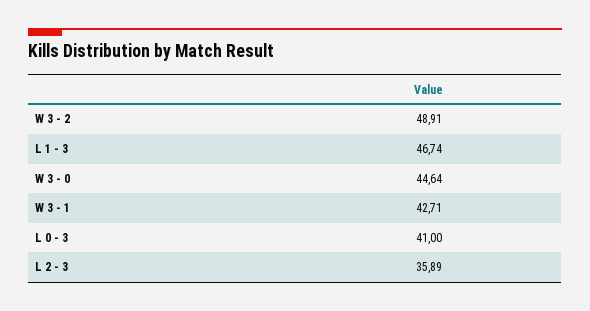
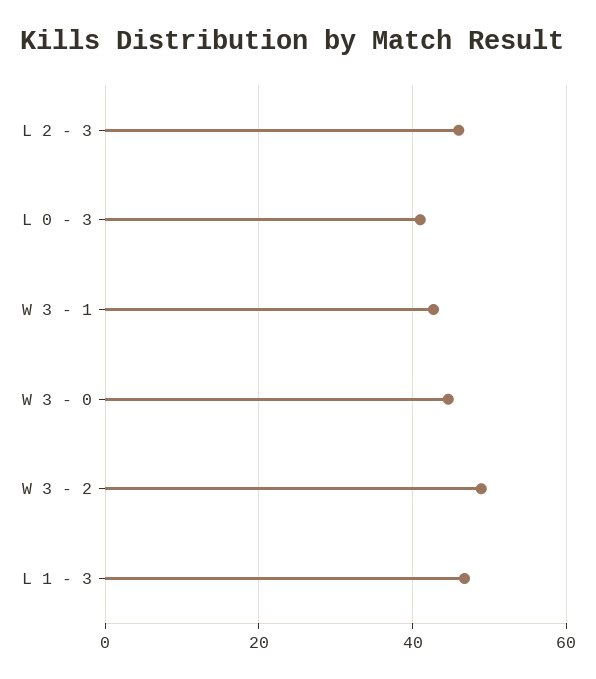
  {
    "W 3 - 2": 48.91,
    "L 1 - 3": 46.74,
    "W 3 - 0": 44.64,
    "W 3 - 1": 42.71,
    "L 0 - 3": 41,
-   "L 2 - 3": 35.89
+   "L 2 - 3": 46
  }

